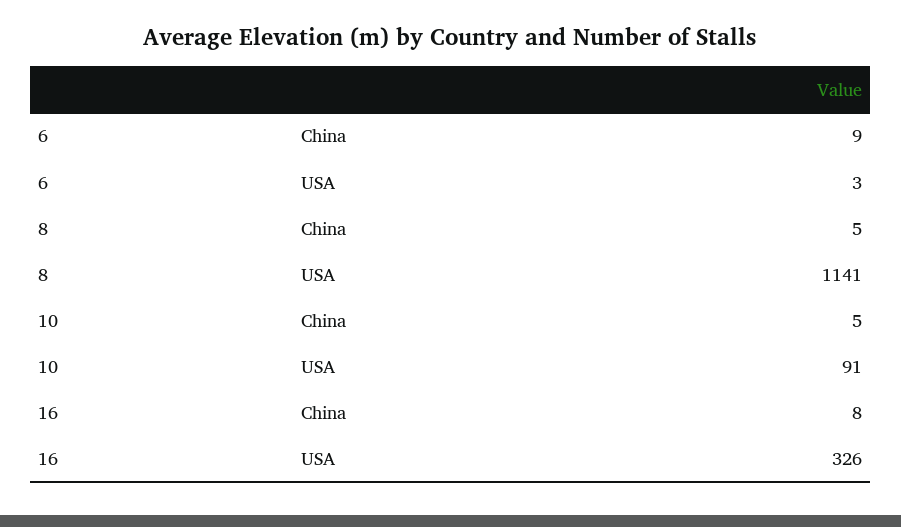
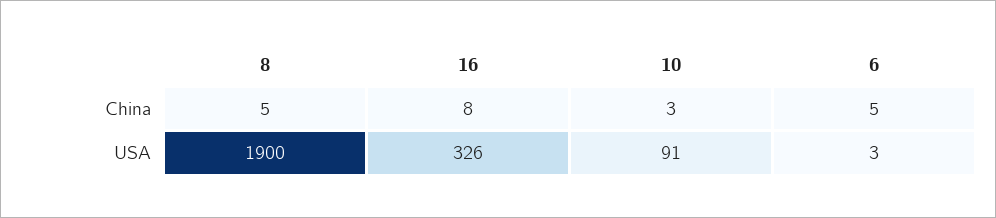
  {
    "6": {
-     "China": 9,
+     "China": 5,
      "USA": 3
    },
    "8": {
      "China": 5,
-     "USA": 1141
+     "USA": 1900
    },
    "10": {
-     "China": 5,
+     "China": 3,
      "USA": 91
    },
    "16": {
      "China": 8,
      "USA": 326
    }
  }

